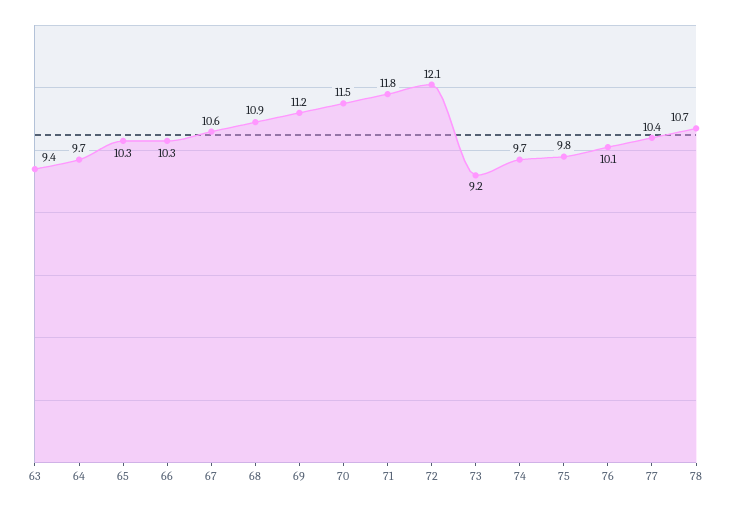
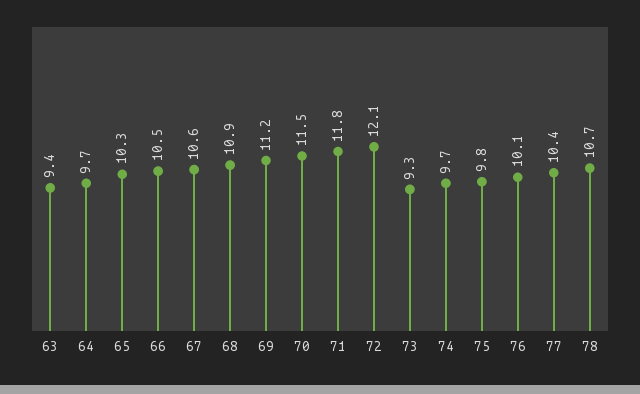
  {
    "63": 9.4,
    "64": 9.7,
    "65": 10.3,
-   "66": 10.3,
+   "66": 10.5,
    "67": 10.6,
    "68": 10.9,
    "69": 11.2,
    "70": 11.5,
    "71": 11.8,
    "72": 12.1,
-   "73": 9.2,
+   "73": 9.3,
    "74": 9.7,
    "75": 9.8,
    "76": 10.1,
    "77": 10.4,
    "78": 10.7
  }

